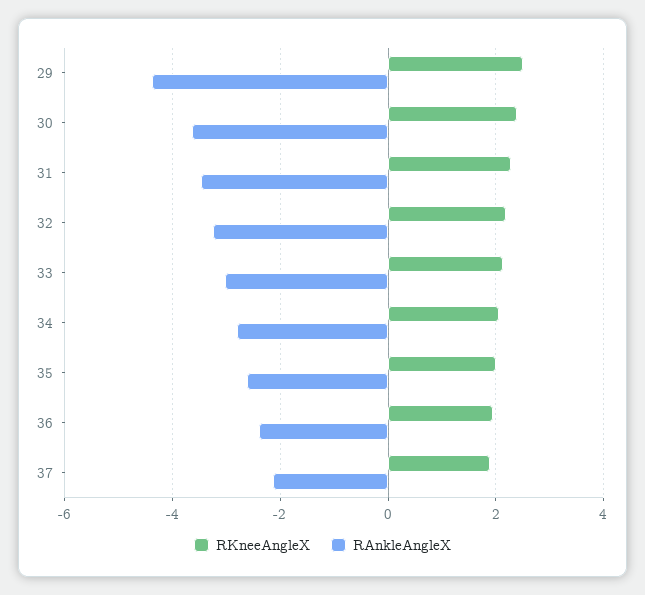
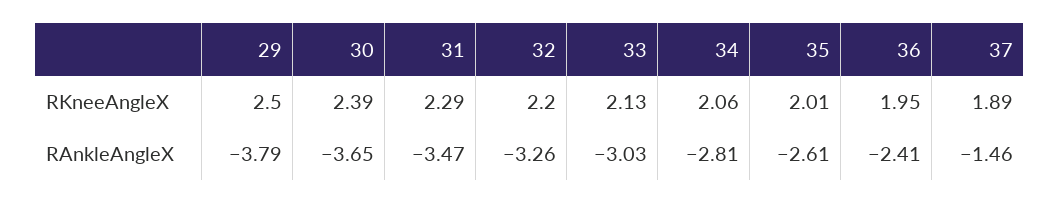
  {
    "RKneeAngleX": {
      "29": 2.5,
      "30": 2.39,
      "31": 2.29,
      "32": 2.2,
      "33": 2.13,
      "34": 2.06,
      "35": 2.01,
      "36": 1.95,
      "37": 1.89
    },
    "RAnkleAngleX": {
-     "29": -4.4,
+     "29": -3.79,
      "30": -3.65,
      "31": -3.47,
      "32": -3.26,
      "33": -3.03,
      "34": -2.81,
      "35": -2.61,
      "36": -2.41,
-     "37": -2.2
+     "37": -1.46
    }
  }

